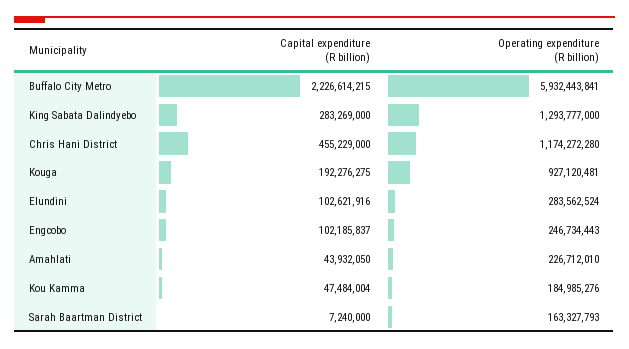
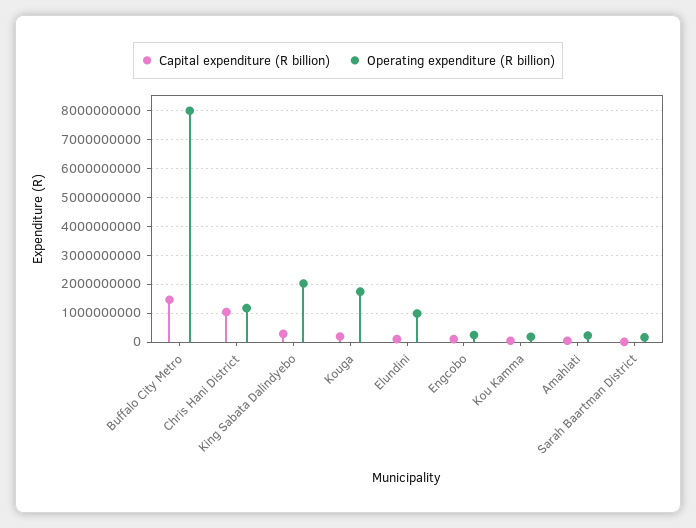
  {
    "Capital expenditure (R billion)": {
-     "Buffalo City Metro": 2226614215,
+     "Buffalo City Metro": 1500000000,
      "King Sabata Dalindyebo": 283269000,
-     "Chris Hani District": 455229000,
+     "Chris Hani District": 1000000000,
      "Kouga": 192276275,
      "Elundini": 102621916,
      "Engcobo": 102185837,
      "Amahlati": 43932050,
      "Kou Kamma": 47484004,
      "Sarah Baartman District": 7240000
    },
    "Operating expenditure (R billion)": {
-     "Buffalo City Metro": 5932443841,
+     "Buffalo City Metro": 8000000000,
-     "King Sabata Dalindyebo": 1293777000,
+     "King Sabata Dalindyebo": 2000000000,
      "Chris Hani District": 1174272280,
-     "Kouga": 927120481,
+     "Kouga": 1750000000,
-     "Elundini": 283562524,
+     "Elundini": 1000000000,
      "Engcobo": 246734443,
      "Amahlati": 226712010,
      "Kou Kamma": 184985276,
      "Sarah Baartman District": 163327793
    }
  }

